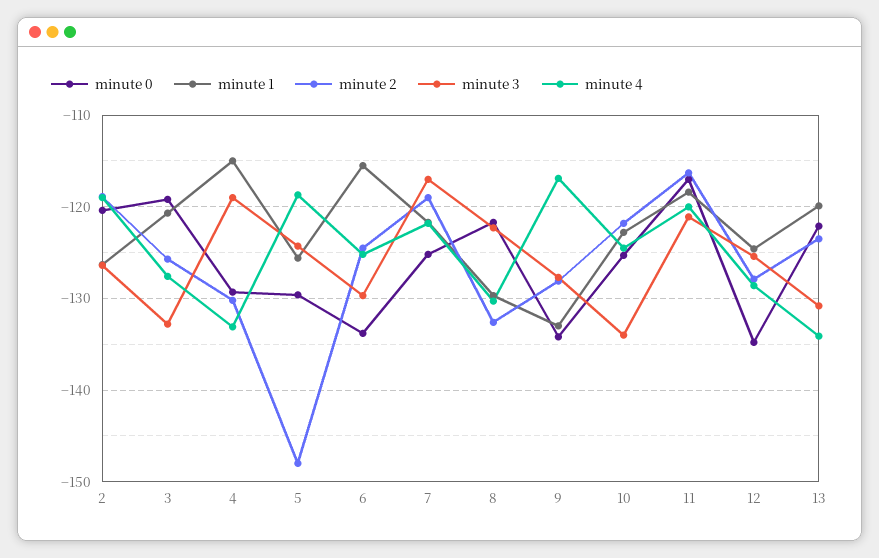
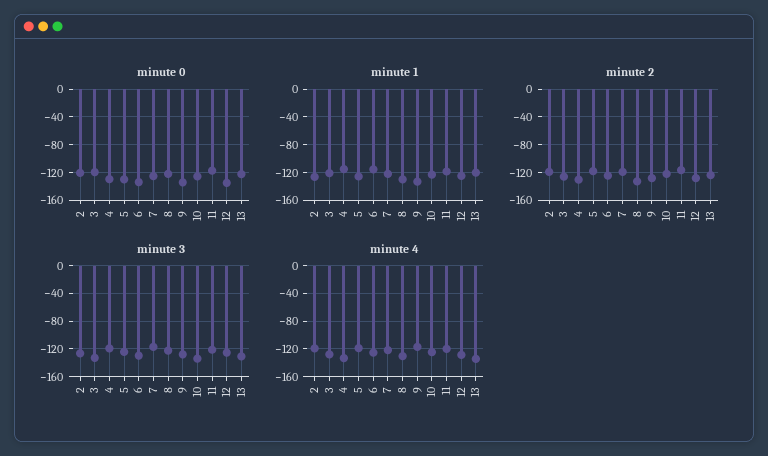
  {
    "minute 0": {
      "2": -120,
      "3": -119,
      "4": -129,
      "5": -130,
      "6": -134,
      "7": -125,
      "8": -122,
      "9": -134,
      "10": -125,
      "11": -117,
      "12": -135,
      "13": -122
    },
    "minute 1": {
      "2": -126,
      "3": -121,
      "4": -115,
      "5": -126,
      "6": -116,
      "7": -122,
      "8": -130,
      "9": -133,
      "10": -123,
      "11": -118,
      "12": -125,
      "13": -120
    },
    "minute 2": {
      "2": -119,
      "3": -126,
      "4": -130,
-     "5": -148,
+     "5": -120,
      "6": -125,
      "7": -119,
      "8": -133,
      "9": -128,
      "10": -122,
      "11": -116,
      "12": -128,
      "13": -124
    },
    "minute 3": {
      "2": -126,
      "3": -133,
      "4": -119,
      "5": -124,
      "6": -130,
      "7": -117,
      "8": -122,
      "9": -128,
      "10": -134,
      "11": -121,
      "12": -125,
      "13": -131
    },
    "minute 4": {
      "2": -119,
      "3": -128,
      "4": -133,
      "5": -119,
      "6": -125,
      "7": -122,
      "8": -130,
      "9": -117,
      "10": -125,
      "11": -120,
      "12": -129,
      "13": -134
    }
  }

